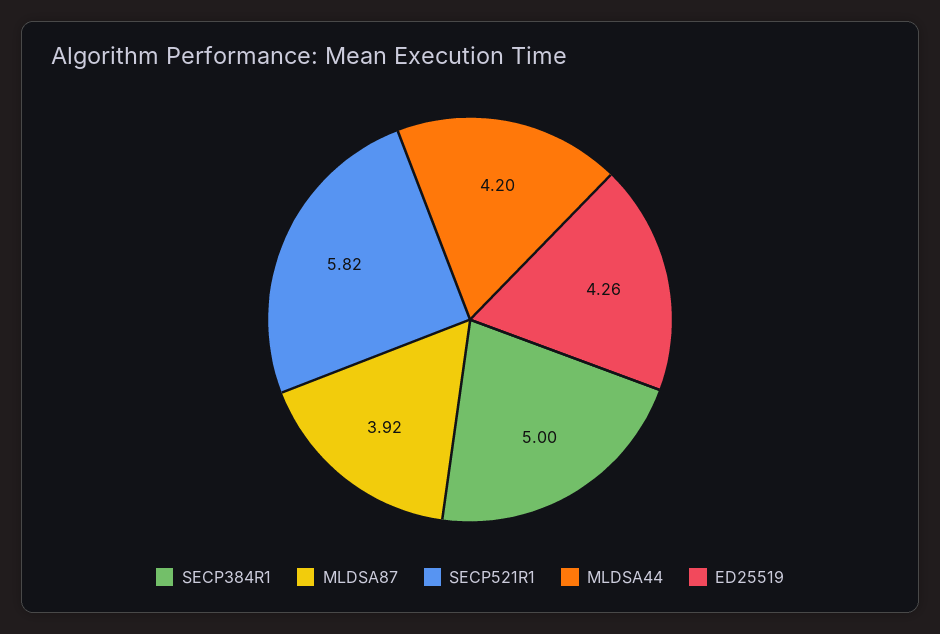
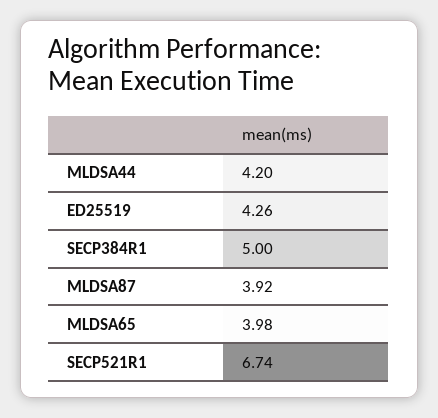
  {
    "SECP384R1": 5,
    "MLDSA87": 3.92,
-   "SECP521R1": 5.82,
+   "SECP521R1": 6.74,
    "MLDSA44": 4.2,
-   "ED25519": 4.26
+   "ED25519": 4.26,
+   "MLDSA65": 3.98
  }

